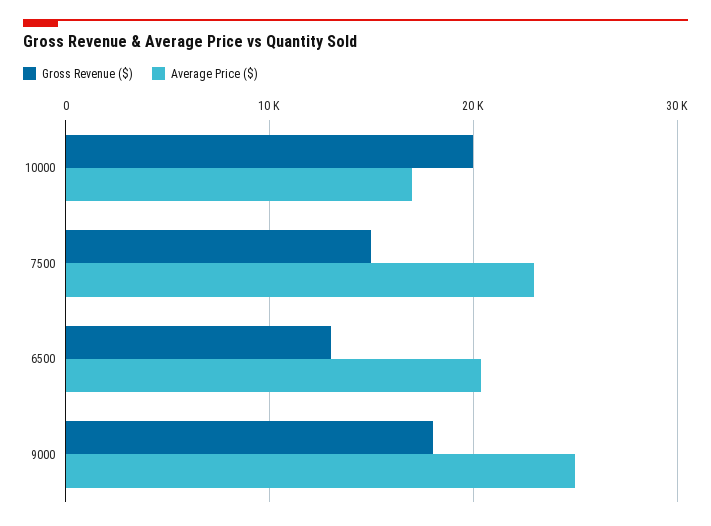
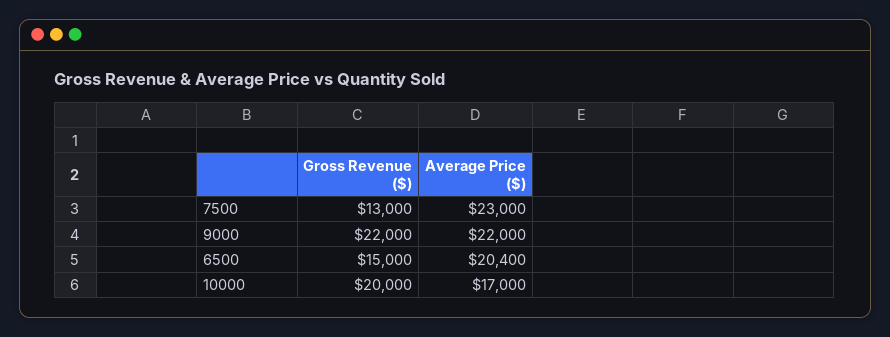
  {
    "Gross Revenue ($)": {
      "10000": 20000,
-     "7500": 15000,
+     "7500": 13000,
-     "6500": 13000,
+     "6500": 15000,
-     "9000": 18000
+     "9000": 22000
    },
    "Average Price ($)": {
      "10000": 17000,
      "7500": 23000,
      "6500": 20400,
-     "9000": 25000
+     "9000": 22000
    }
  }

